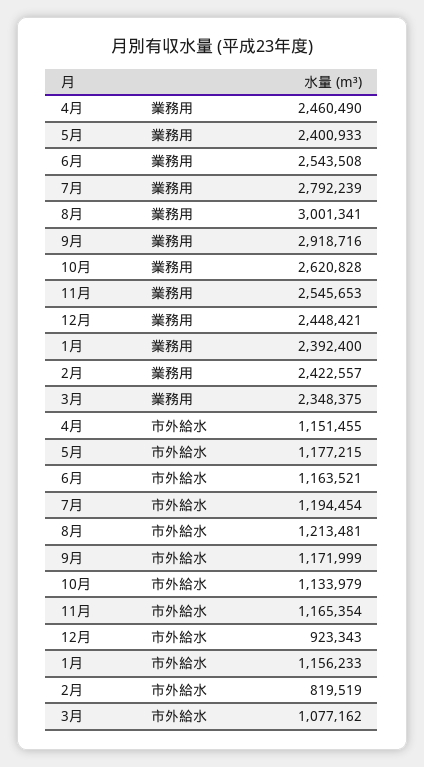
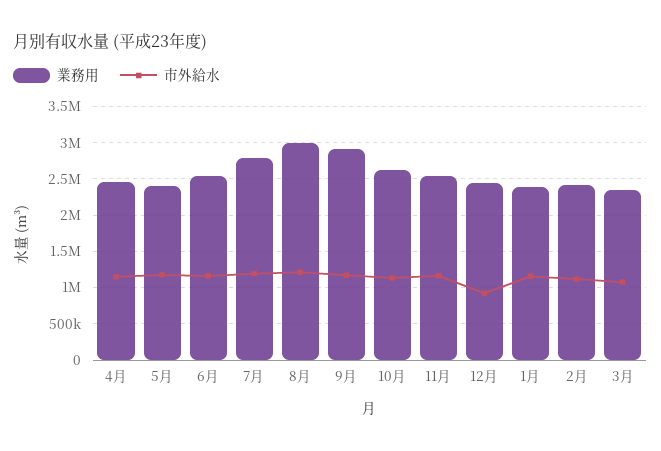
  {
    "業務用": {
      "4月": 2460490,
      "5月": 2400933,
      "6月": 2543508,
      "7月": 2792239,
      "8月": 3001341,
      "9月": 2918716,
      "10月": 2620828,
      "11月": 2545653,
      "12月": 2448421,
      "1月": 2392400,
      "2月": 2422557,
      "3月": 2348375
    },
    "市外給水": {
      "4月": 1151455,
      "5月": 1177215,
      "6月": 1163521,
      "7月": 1194454,
      "8月": 1213481,
      "9月": 1171999,
      "10月": 1133979,
      "11月": 1165354,
      "12月": 923343,
      "1月": 1156233,
-     "2月": 819519,
+     "2月": 1100000,
      "3月": 1077162
    }
  }

